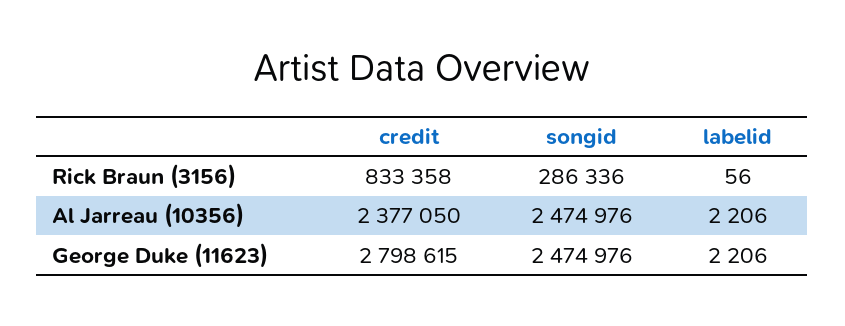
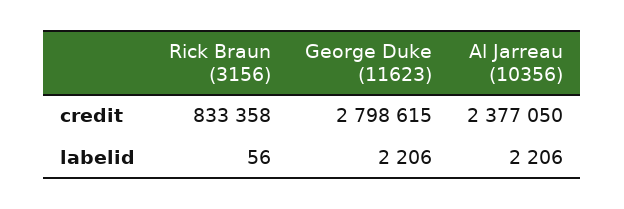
  {
    "credit": {
      "Rick Braun (3156)": 833358,
      "Al Jarreau (10356)": 2377050,
      "George Duke (11623)": 2798615
    },
-   "songid": {
-     "Rick Braun (3156)": 286336,
-     "Al Jarreau (10356)": 2474976,
-     "George Duke (11623)": 2474976
-   },
    "labelid": {
      "Rick Braun (3156)": 56,
      "Al Jarreau (10356)": 2206,
      "George Duke (11623)": 2206
    }
  }

